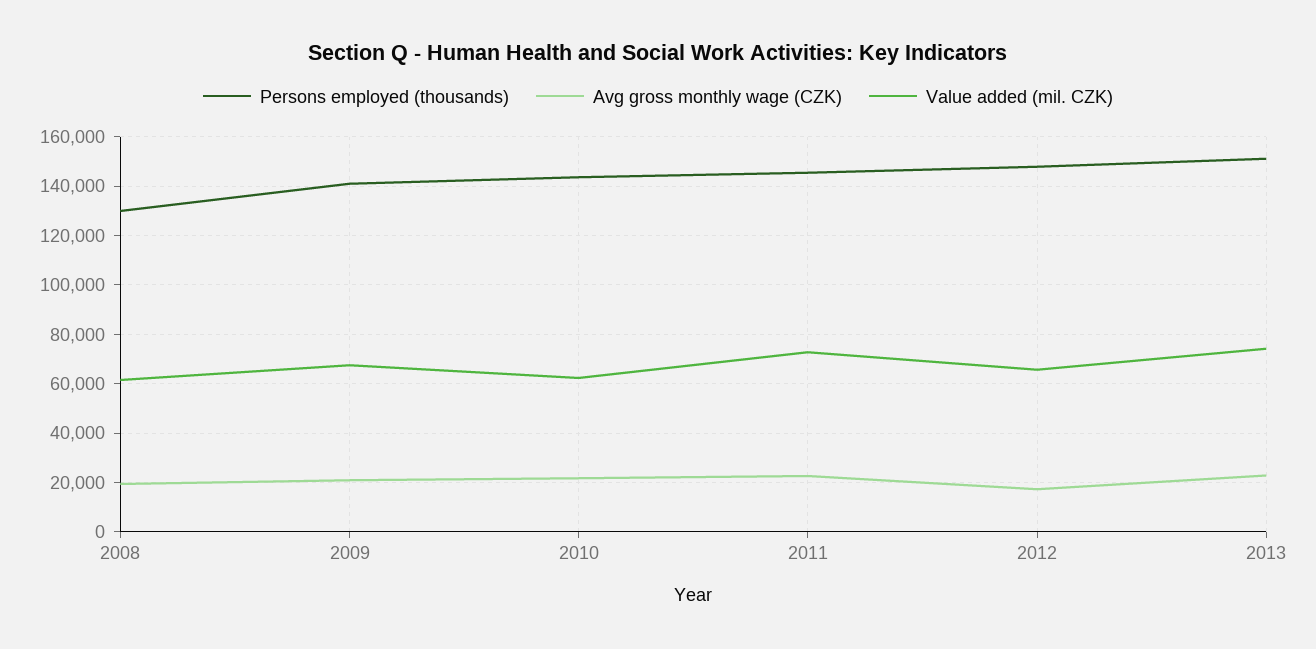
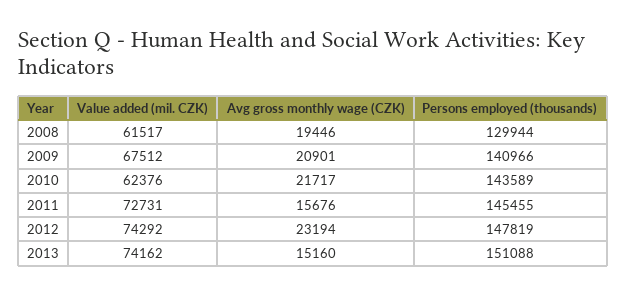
  {
    "Persons employed (thousands)": {
      "2008": 129944,
      "2009": 140966,
      "2010": 143589,
      "2011": 145455,
      "2012": 147819,
      "2013": 151088
    },
    "Avg gross monthly wage (CZK)": {
      "2008": 19446,
      "2009": 20901,
      "2010": 21717,
-     "2011": 22500,
+     "2011": 15676,
-     "2012": 17500,
+     "2012": 23194,
-     "2013": 22500
+     "2013": 15160
    },
    "Value added (mil. CZK)": {
      "2008": 61517,
      "2009": 67512,
      "2010": 62376,
      "2011": 72731,
-     "2012": 65000,
+     "2012": 74292,
      "2013": 74162
    }
  }

